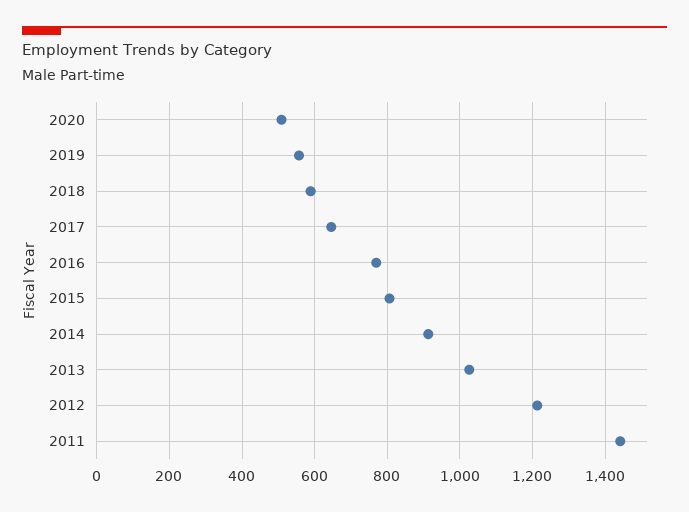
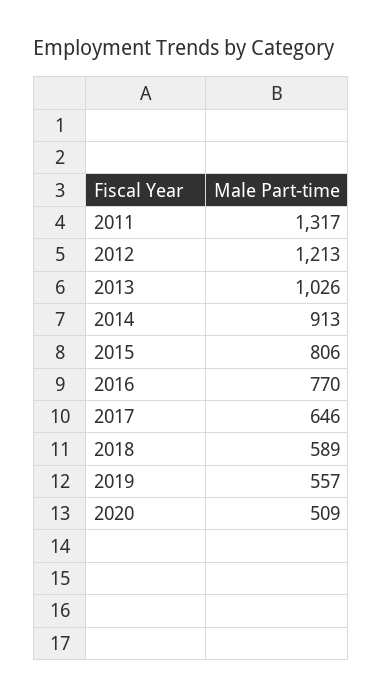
  {
    "2020": 509,
    "2019": 557,
    "2018": 589,
    "2017": 646,
    "2016": 770,
    "2015": 806,
    "2014": 913,
    "2013": 1026,
    "2012": 1213,
-   "2011": 1440
+   "2011": 1317
  }

